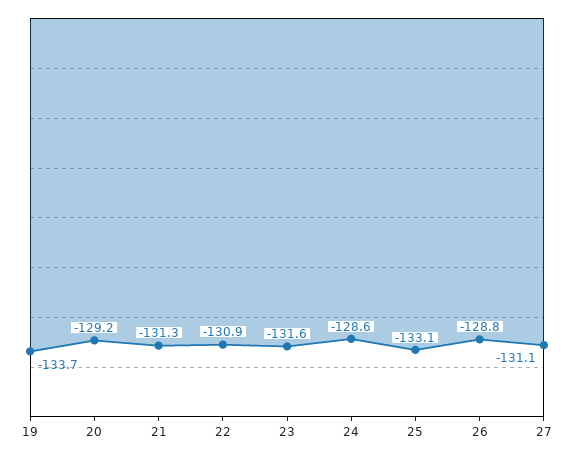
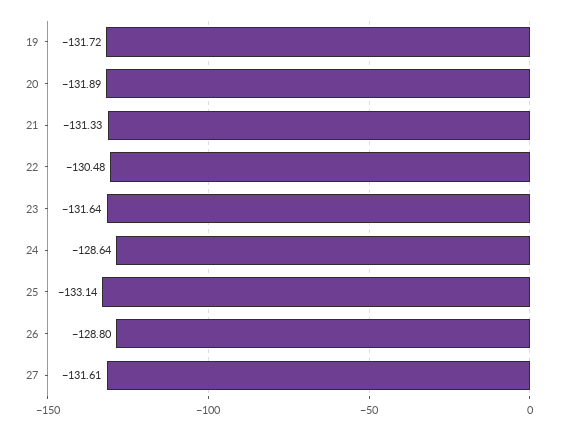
  {
-   "19": -133.7,
+   "19": -131.72,
-   "20": -129.2,
+   "20": -131.89,
    "21": -131.33,
-   "22": -130.9,
+   "22": -130.48,
    "23": -131.64,
    "24": -128.64,
    "25": -133.14,
    "26": -128.8,
-   "27": -131.1
+   "27": -131.61
  }

